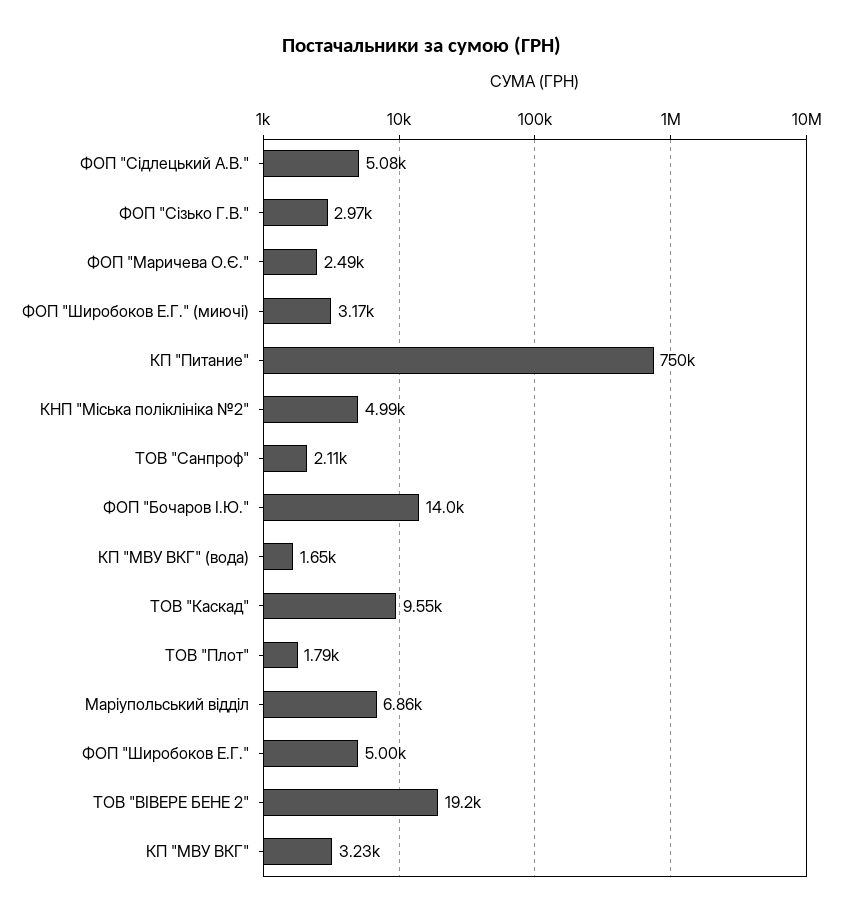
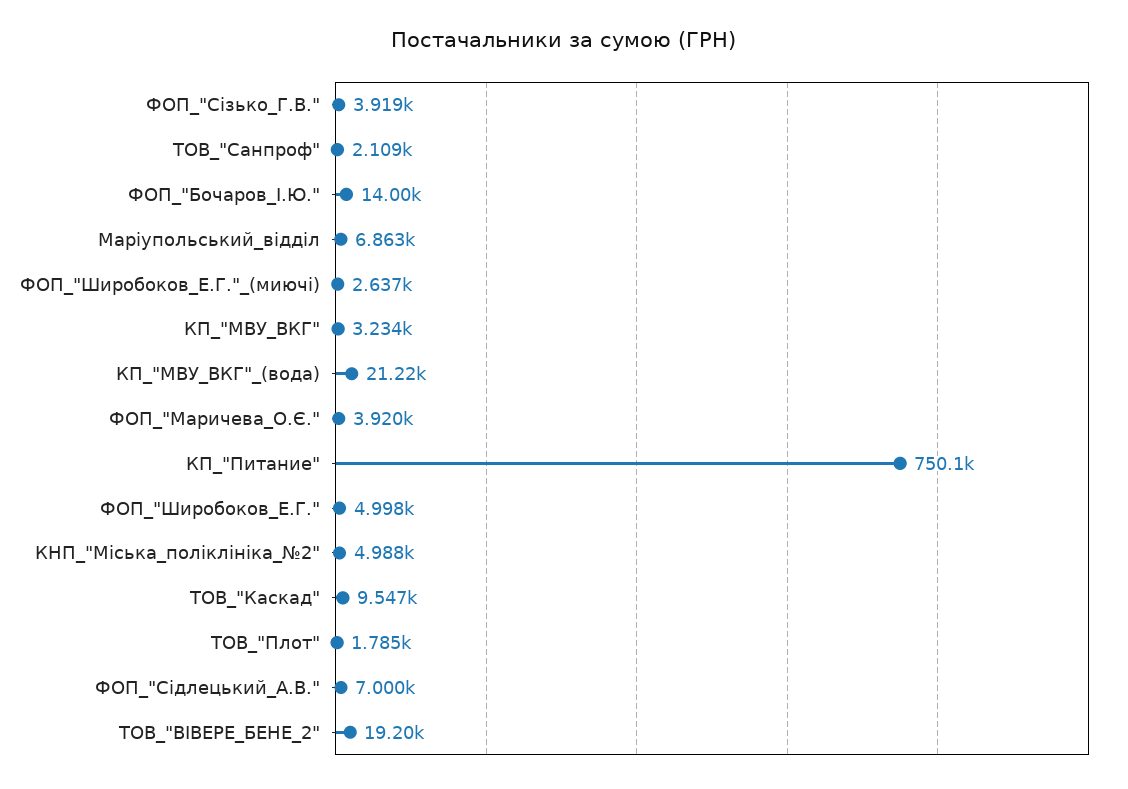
  {
-   "ФОП \"Сідлецький А.В.\"": 5080,
+   "ФОП \"Сідлецький А.В.\"": 7000,
-   "ФОП \"Сізько Г.В.\"": 2970,
+   "ФОП \"Сізько Г.В.\"": 3919,
-   "ФОП \"Маричева О.Є.\"": 2490,
+   "ФОП \"Маричева О.Є.\"": 3920,
-   "ФОП \"Широбоков Е.Г.\" (миючі)": 3170,
+   "ФОП \"Широбоков Е.Г.\" (миючі)": 2637,
    "КП \"Питание\"": 750100,
    "КНП \"Міська поліклініка №2\"": 4988,
    "ТОВ \"Санпроф\"": 2109,
    "ФОП \"Бочаров І.Ю.\"": 14000,
-   "КП \"МВУ ВКГ\" (вода)": 1650,
+   "КП \"МВУ ВКГ\" (вода)": 21220,
    "ТОВ \"Каскад\"": 9547,
    "ТОВ \"Плот\"": 1785,
    "Маріупольський відділ": 6863,
    "ФОП \"Широбоков Е.Г.\"": 4998,
    "ТОВ \"ВІВЕРЕ БЕНЕ 2\"": 19200,
    "КП \"МВУ ВКГ\"": 3234
  }

